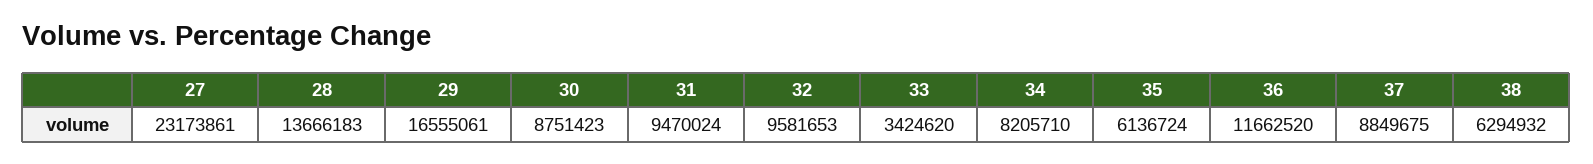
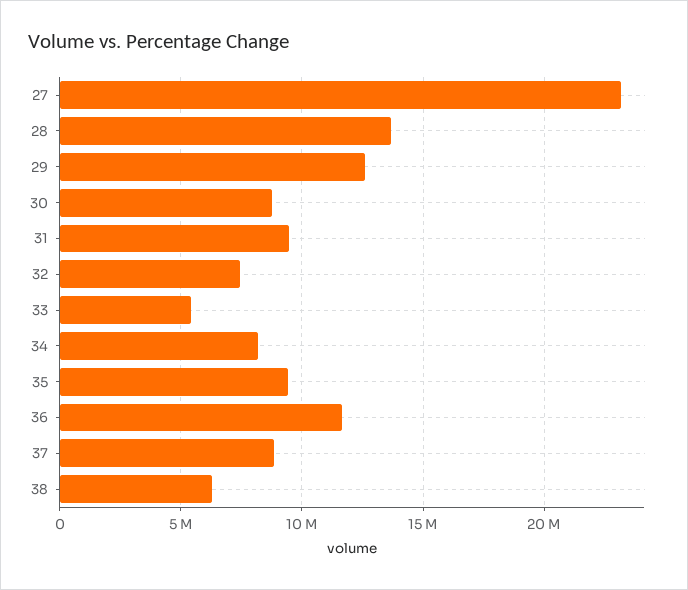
  {
    "27": 23173861,
    "28": 13666183,
-   "29": 16555061,
+   "29": 12500000,
    "30": 8751423,
    "31": 9470024,
-   "32": 9581653,
+   "32": 7500000,
-   "33": 3424620,
+   "33": 5500000,
    "34": 8205710,
-   "35": 6136724,
+   "35": 9500000,
    "36": 11662520,
    "37": 8849675,
    "38": 6294932
  }

